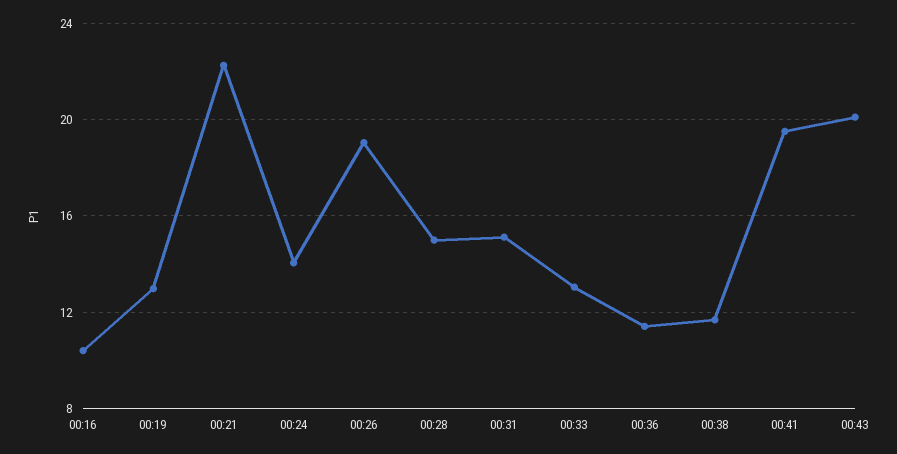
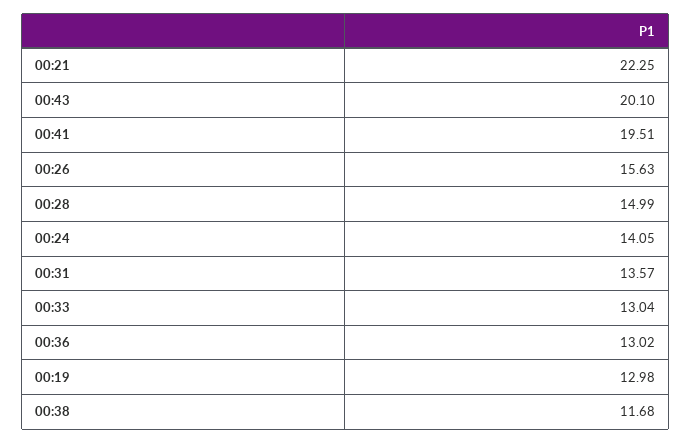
  {
-   "00:16": 10.5,
    "00:19": 12.98,
    "00:21": 22.25,
    "00:24": 14.05,
-   "00:26": 19,
+   "00:26": 15.63,
    "00:28": 14.99,
-   "00:31": 15,
+   "00:31": 13.57,
    "00:33": 13.04,
-   "00:36": 11.5,
+   "00:36": 13.02,
    "00:38": 11.68,
    "00:41": 19.51,
    "00:43": 20.1
  }

